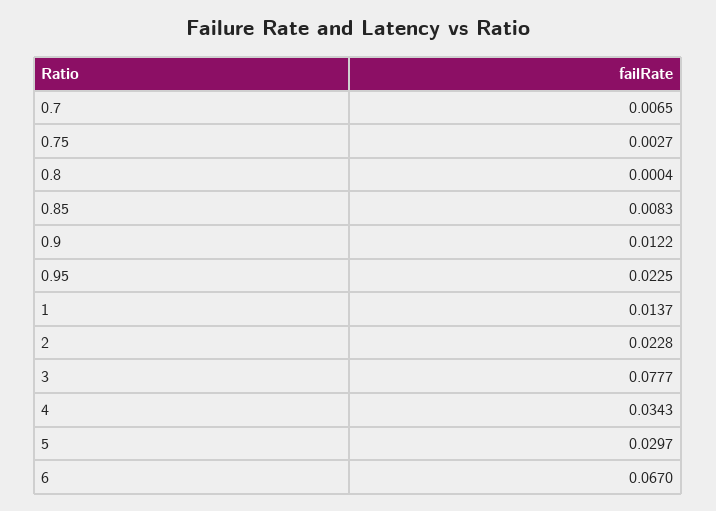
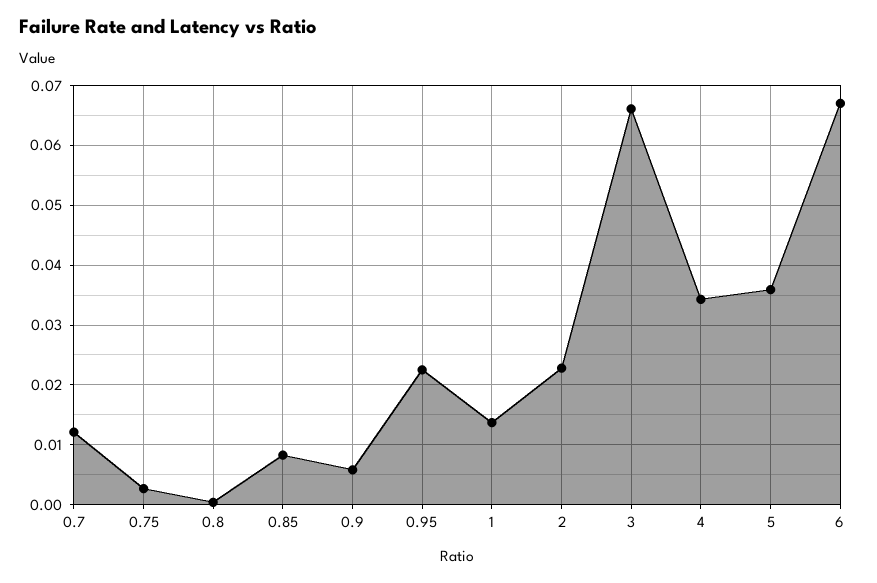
  {
-   "0.7": 0.0065,
+   "0.7": 0.012,
    "0.75": 0.0027,
    "0.8": 0.0004,
    "0.85": 0.0083,
-   "0.9": 0.0122,
+   "0.9": 0.006,
    "0.95": 0.0225,
    "1": 0.0137,
    "2": 0.0228,
-   "3": 0.0777,
+   "3": 0.066,
    "4": 0.0343,
-   "5": 0.0297,
+   "5": 0.036,
    "6": 0.067
  }

